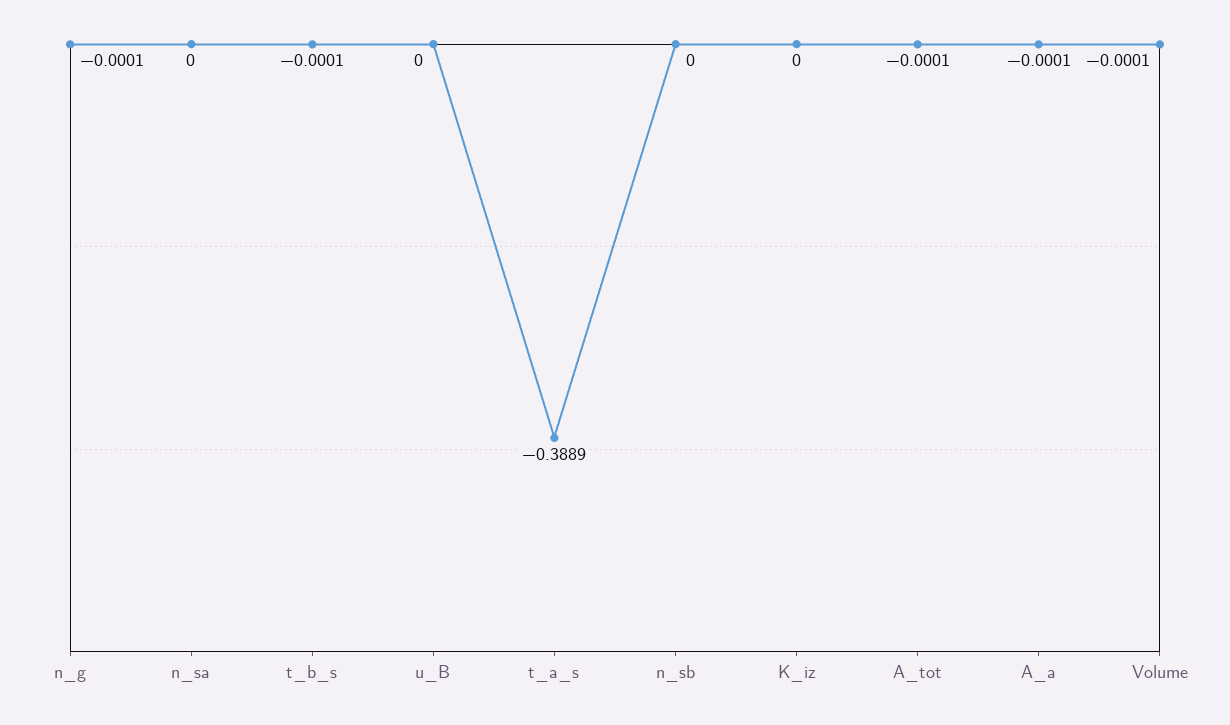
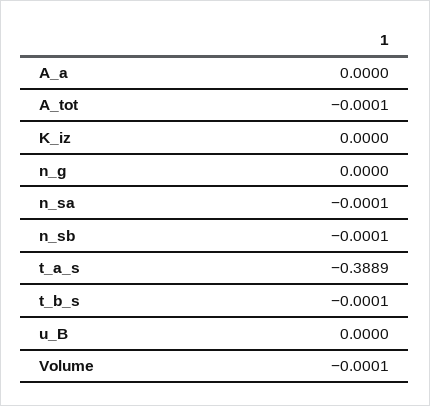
  {
-   "n_g": -0.0001,
+   "n_g": 0,
-   "n_sa": 0,
+   "n_sa": -0.0001,
    "t_b_s": -0.0001,
    "u_B": 0,
    "t_a_s": -0.3889,
-   "n_sb": 0,
+   "n_sb": -0.0001,
    "K_iz": 0,
    "A_tot": -0.0001,
-   "A_a": -0.0001,
+   "A_a": 0,
    "Volume": -0.0001
  }

